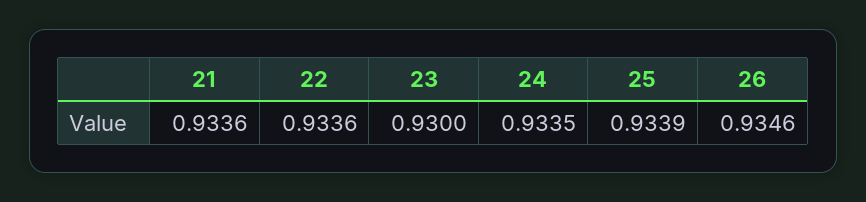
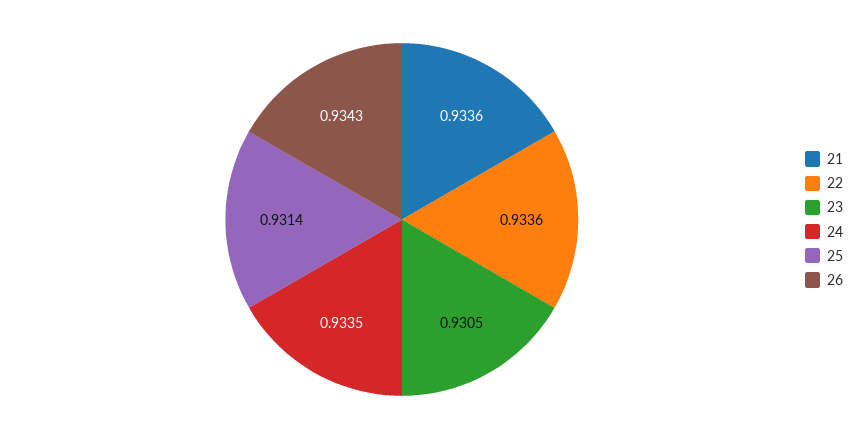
  {
    "21": 0.9336,
    "22": 0.9336,
-   "23": 0.93,
+   "23": 0.9305,
    "24": 0.9335,
-   "25": 0.9339,
+   "25": 0.9314,
-   "26": 0.9346
+   "26": 0.9343
  }

